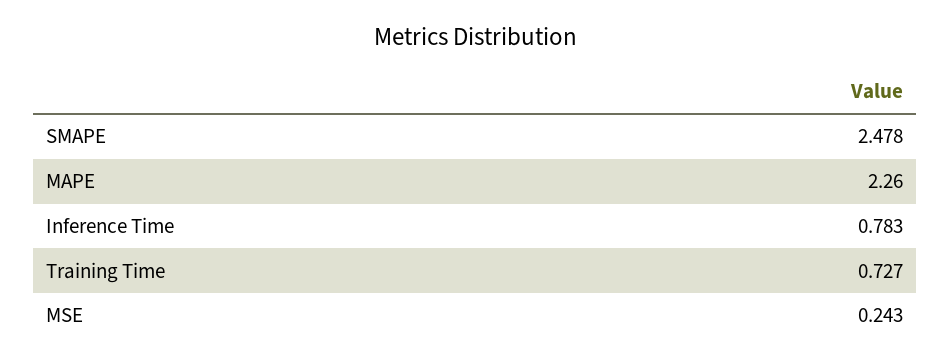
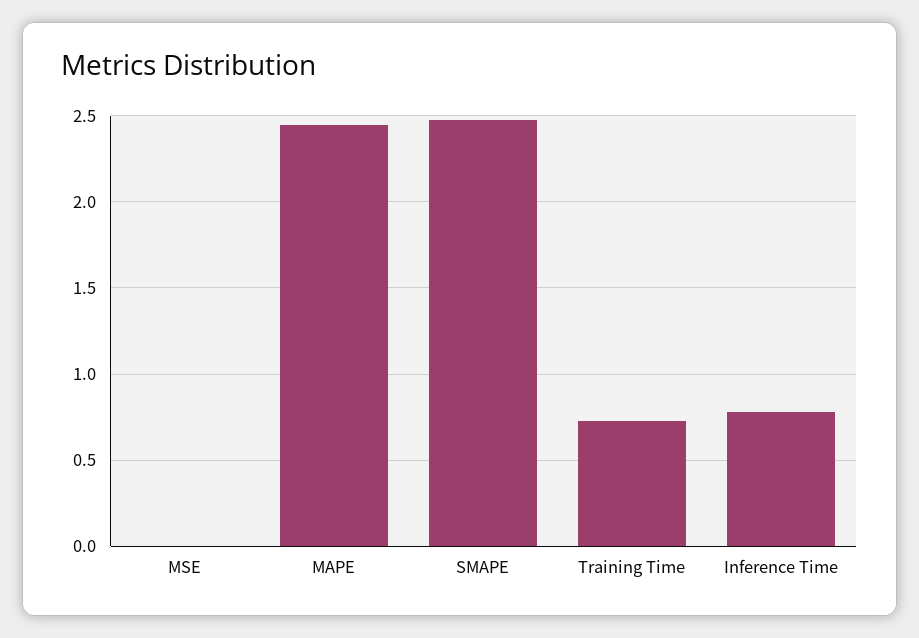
  {
    "SMAPE": 2.478,
-   "MAPE": 2.26,
+   "MAPE": 2.45,
    "Inference Time": 0.783,
    "Training Time": 0.727,
-   "MSE": 0.243
+   "MSE": 0
  }

